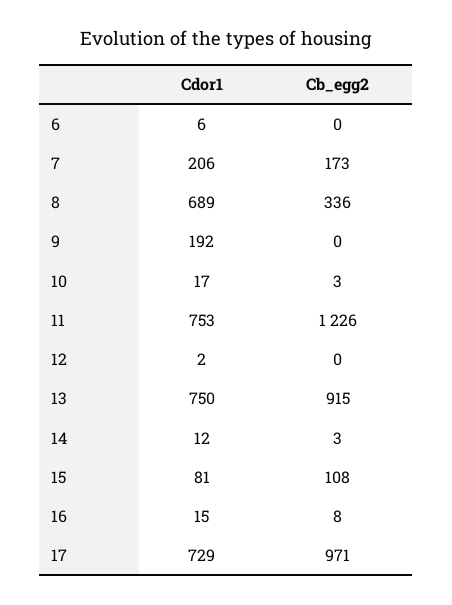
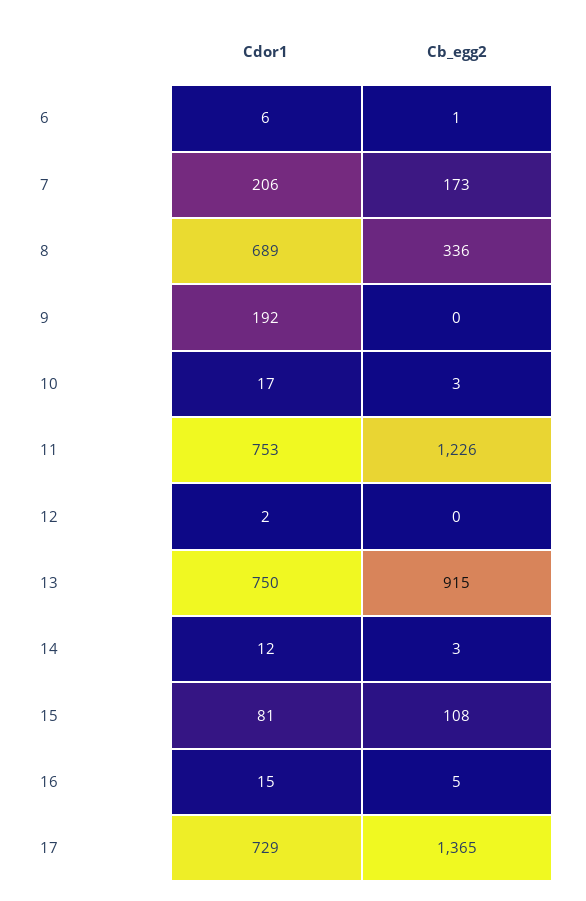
  {
    "Cdor1": {
      "6": 6,
      "7": 206,
      "8": 689,
      "9": 192,
      "10": 17,
      "11": 753,
      "12": 2,
      "13": 750,
      "14": 12,
      "15": 81,
      "16": 15,
      "17": 729
    },
    "Cb_egg2": {
-     "6": 0,
+     "6": 1,
      "7": 173,
      "8": 336,
      "9": 0,
      "10": 3,
      "11": 1226,
      "12": 0,
      "13": 915,
      "14": 3,
      "15": 108,
-     "16": 8,
+     "16": 5,
-     "17": 971
+     "17": 1365
    }
  }

